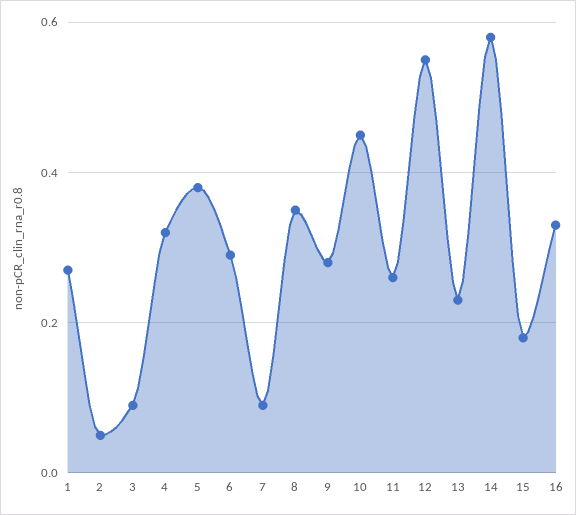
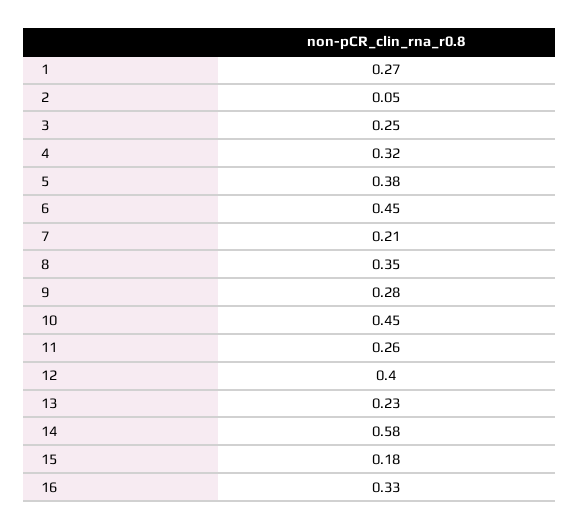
  {
    "1": 0.27,
    "2": 0.05,
-   "3": 0.1,
+   "3": 0.25,
    "4": 0.32,
    "5": 0.38,
-   "6": 0.3,
+   "6": 0.45,
-   "7": 0.1,
+   "7": 0.21,
    "8": 0.35,
    "9": 0.28,
    "10": 0.45,
    "11": 0.26,
-   "12": 0.55,
+   "12": 0.4,
    "13": 0.23,
    "14": 0.58,
    "15": 0.18,
    "16": 0.33
  }

